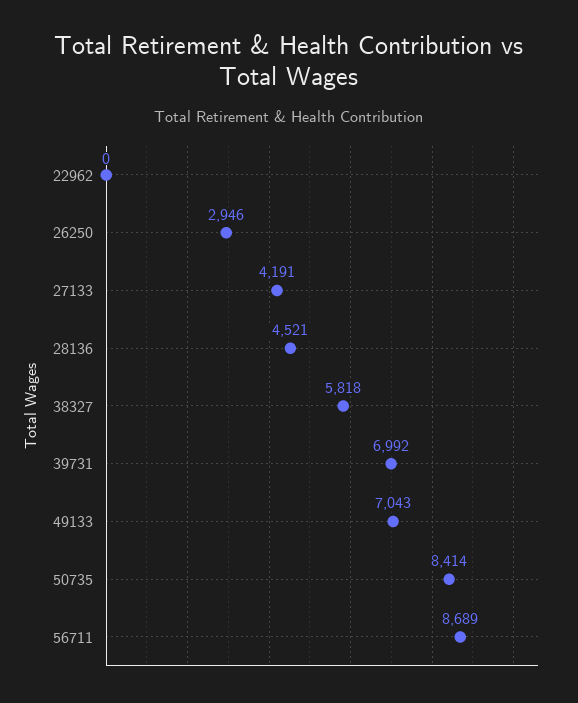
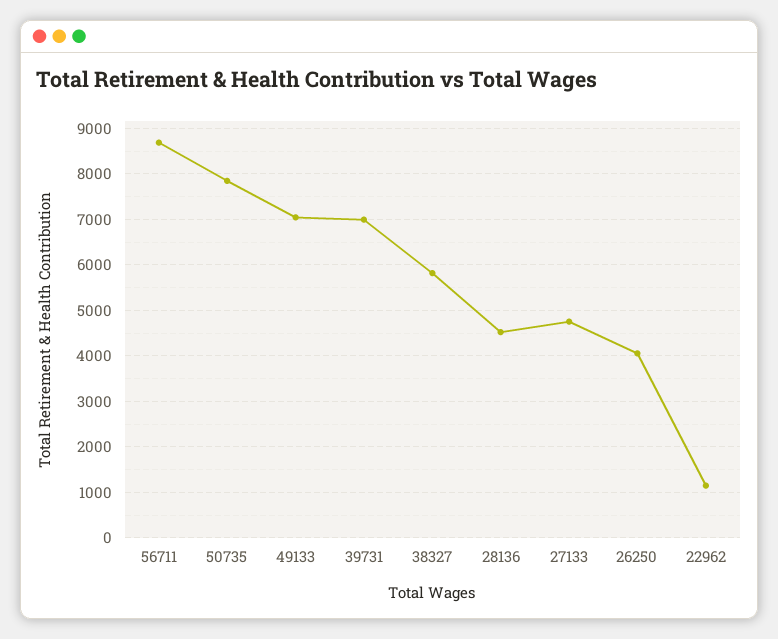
  {
-   "22962": 0,
+   "22962": 1200,
-   "26250": 2946,
+   "26250": 4000,
-   "27133": 4191,
+   "27133": 4800,
    "28136": 4521,
    "38327": 5818,
    "39731": 6992,
    "49133": 7043,
-   "50735": 8414,
+   "50735": 7800,
    "56711": 8689
  }

